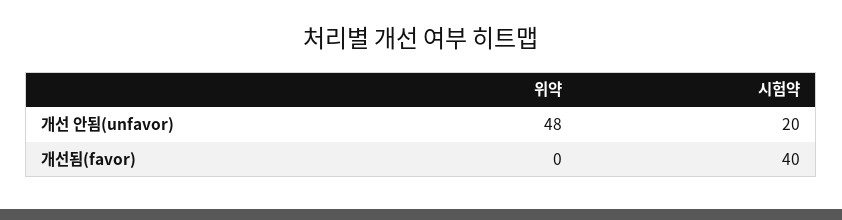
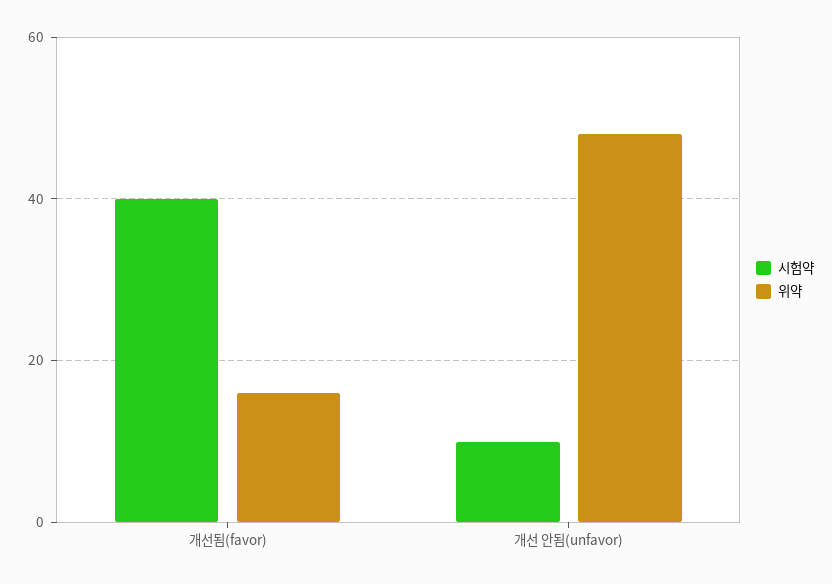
  {
    "위약": {
      "개선 안됨(unfavor)": 48,
-     "개선됨(favor)": 0
+     "개선됨(favor)": 15
    },
    "시험약": {
-     "개선 안됨(unfavor)": 20,
+     "개선 안됨(unfavor)": 10,
      "개선됨(favor)": 40
    }
  }

